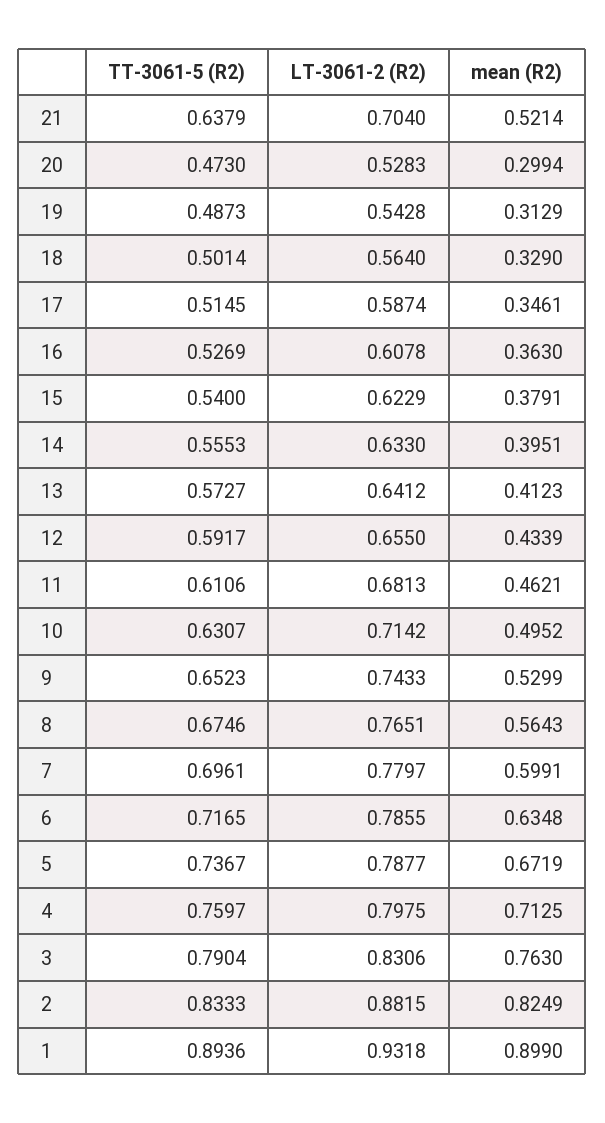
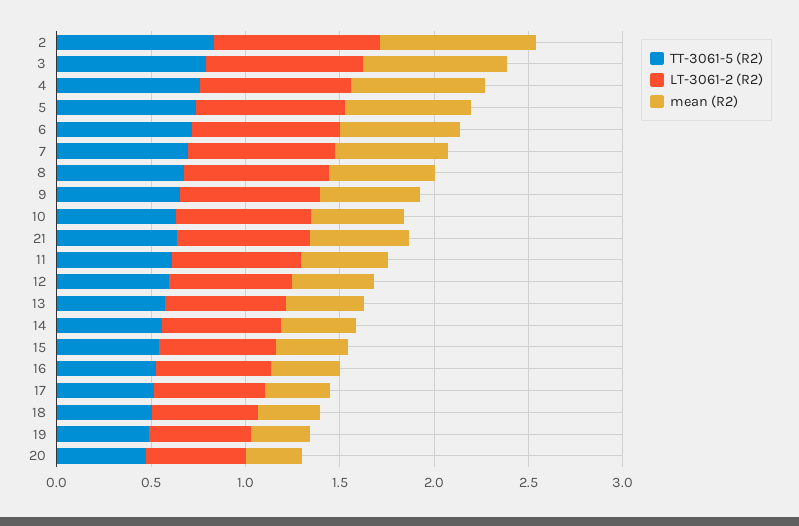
  {
    "TT-3061-5 (R2)": {
      "21": 0.6379,
      "20": 0.473,
      "19": 0.4873,
      "18": 0.5014,
      "17": 0.5145,
      "16": 0.5269,
      "15": 0.54,
      "14": 0.5553,
      "13": 0.5727,
      "12": 0.5917,
      "11": 0.6106,
      "10": 0.6307,
      "9": 0.6523,
      "8": 0.6746,
      "7": 0.6961,
      "6": 0.7165,
      "5": 0.7367,
      "4": 0.7597,
      "3": 0.7904,
-     "2": 0.8333,
+     "2": 0.8333
-     "1": 0.8936
    },
    "LT-3061-2 (R2)": {
      "21": 0.704,
      "20": 0.5283,
      "19": 0.5428,
      "18": 0.564,
      "17": 0.5874,
      "16": 0.6078,
      "15": 0.6229,
      "14": 0.633,
      "13": 0.6412,
      "12": 0.655,
      "11": 0.6813,
      "10": 0.7142,
      "9": 0.7433,
      "8": 0.7651,
      "7": 0.7797,
      "6": 0.7855,
      "5": 0.7877,
      "4": 0.7975,
      "3": 0.8306,
-     "2": 0.8815,
+     "2": 0.8815
-     "1": 0.9318
    },
    "mean (R2)": {
      "21": 0.5214,
      "20": 0.2994,
      "19": 0.3129,
      "18": 0.329,
      "17": 0.3461,
      "16": 0.363,
      "15": 0.3791,
      "14": 0.3951,
      "13": 0.4123,
      "12": 0.4339,
      "11": 0.4621,
      "10": 0.4952,
      "9": 0.5299,
      "8": 0.5643,
      "7": 0.5991,
      "6": 0.6348,
      "5": 0.6719,
      "4": 0.7125,
      "3": 0.763,
-     "2": 0.8249,
+     "2": 0.8249
-     "1": 0.899
    }
  }

